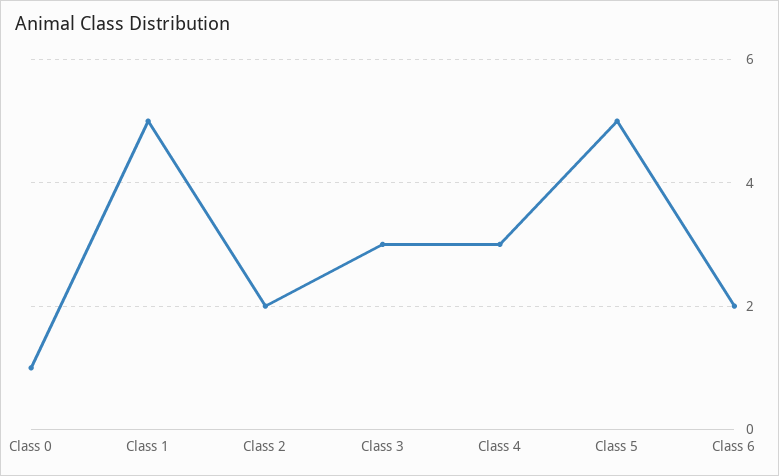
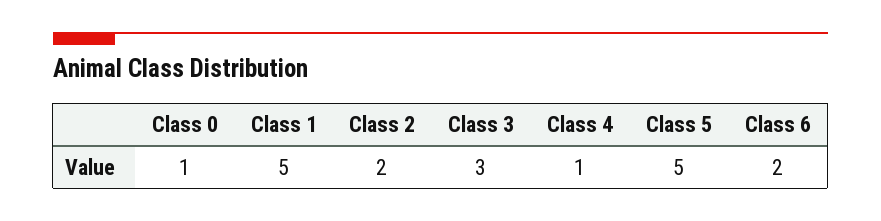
  {
    "Class 0": 1,
    "Class 1": 5,
    "Class 2": 2,
    "Class 3": 3,
-   "Class 4": 3,
+   "Class 4": 1,
    "Class 5": 5,
    "Class 6": 2
  }

